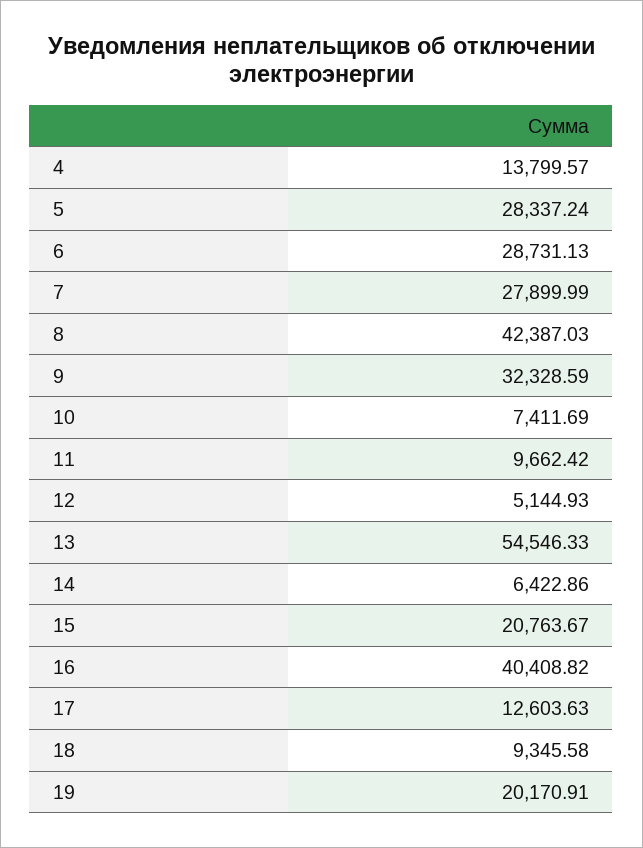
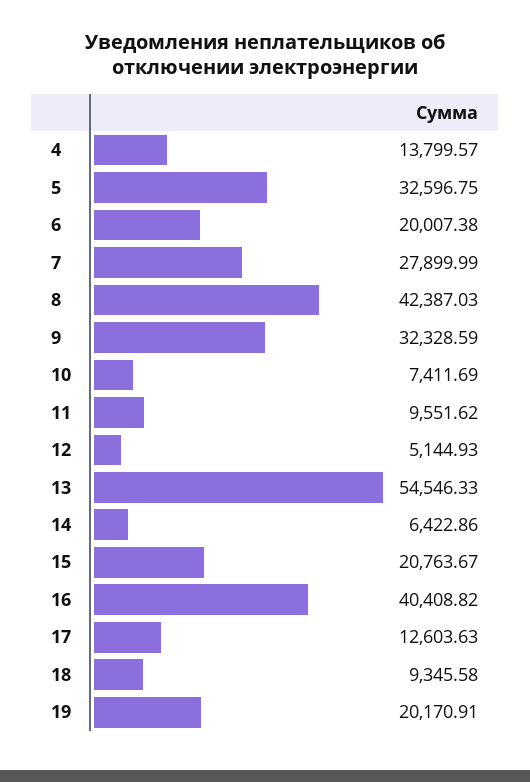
  {
    "4": 13799.57,
-   "5": 28337.24,
+   "5": 32596.75,
-   "6": 28731.13,
+   "6": 20007.38,
    "7": 27899.99,
    "8": 42387.03,
    "9": 32328.59,
    "10": 7411.69,
-   "11": 9662.42,
+   "11": 9551.62,
    "12": 5144.93,
    "13": 54546.33,
    "14": 6422.86,
    "15": 20763.67,
    "16": 40408.82,
    "17": 12603.63,
    "18": 9345.58,
    "19": 20170.91
  }

